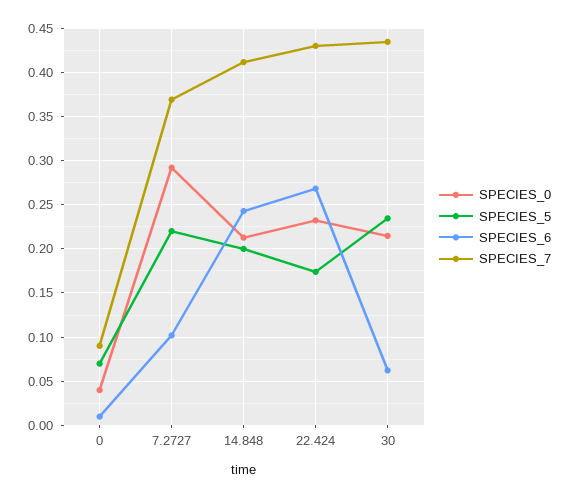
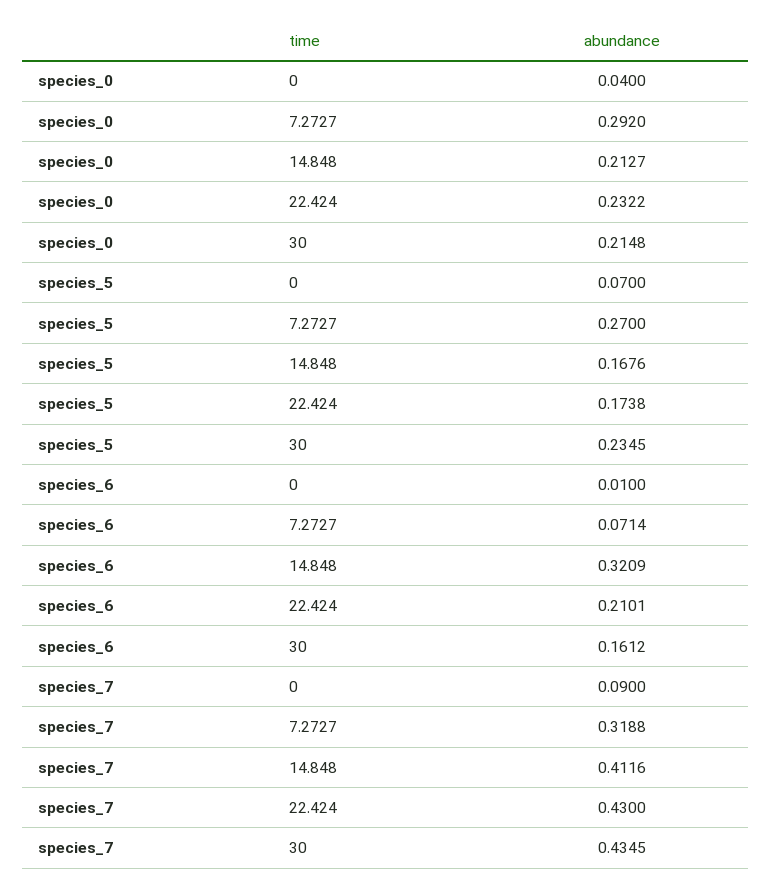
  {
    "SPECIES_0": {
      "0": 0.04,
      "7.2727": 0.292,
      "14.848": 0.2127,
      "22.424": 0.2322,
      "30": 0.2148
    },
    "SPECIES_5": {
      "0": 0.07,
-     "7.2727": 0.22,
+     "7.2727": 0.27,
-     "14.848": 0.2,
+     "14.848": 0.1676,
      "22.424": 0.1738,
      "30": 0.2345
    },
    "SPECIES_6": {
      "0": 0.01,
-     "7.2727": 0.1,
+     "7.2727": 0.0714,
-     "14.848": 0.24,
+     "14.848": 0.3209,
-     "22.424": 0.27,
+     "22.424": 0.2101,
-     "30": 0.06
+     "30": 0.1612
    },
    "SPECIES_7": {
      "0": 0.09,
-     "7.2727": 0.37,
+     "7.2727": 0.3188,
      "14.848": 0.4116,
      "22.424": 0.43,
      "30": 0.4345
    }
  }

